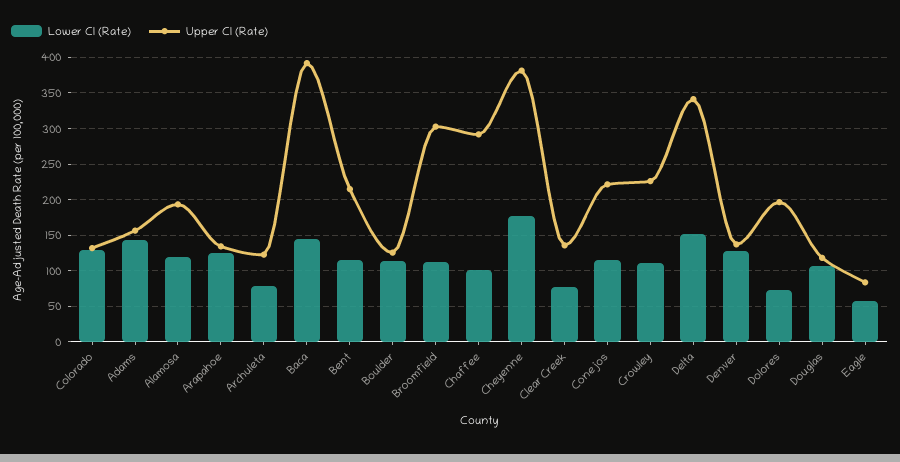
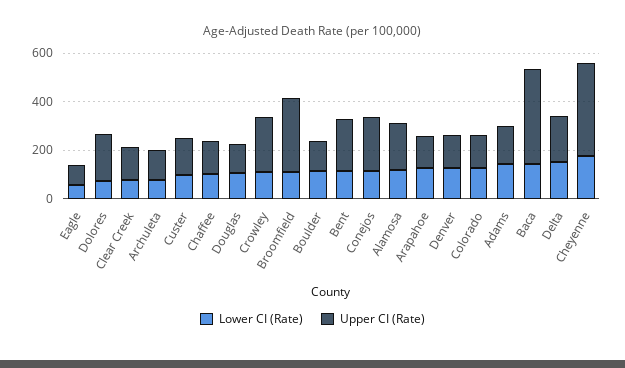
  {
    "Lower CI (Rate)": {
      "Colorado": 130,
      "Adams": 140,
      "Alamosa": 120,
      "Arapahoe": 130,
      "Archuleta": 80,
      "Baca": 140,
      "Bent": 110,
      "Boulder": 110,
      "Broomfield": 110,
      "Chaffee": 100,
      "Cheyenne": 180,
      "Clear Creek": 80,
      "Conejos": 120,
      "Crowley": 110,
      "Delta": 150,
      "Denver": 130,
      "Dolores": 70,
      "Douglas": 110,
-     "Eagle": 60
+     "Eagle": 60,
+     "Custer": 100
    },
    "Upper CI (Rate)": {
      "Colorado": 130,
      "Adams": 160,
      "Alamosa": 190,
      "Arapahoe": 130,
      "Archuleta": 120,
      "Baca": 390,
      "Bent": 210,
      "Boulder": 130,
      "Broomfield": 300,
-     "Chaffee": 290,
+     "Chaffee": 150,
      "Cheyenne": 380,
      "Clear Creek": 140,
      "Conejos": 220,
      "Crowley": 230,
-     "Delta": 340,
+     "Delta": 200,
      "Denver": 140,
      "Dolores": 200,
      "Douglas": 120,
-     "Eagle": 80
+     "Eagle": 80,
+     "Custer": 150
    }
  }

